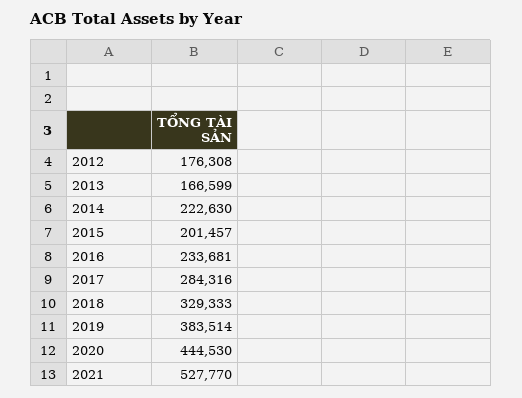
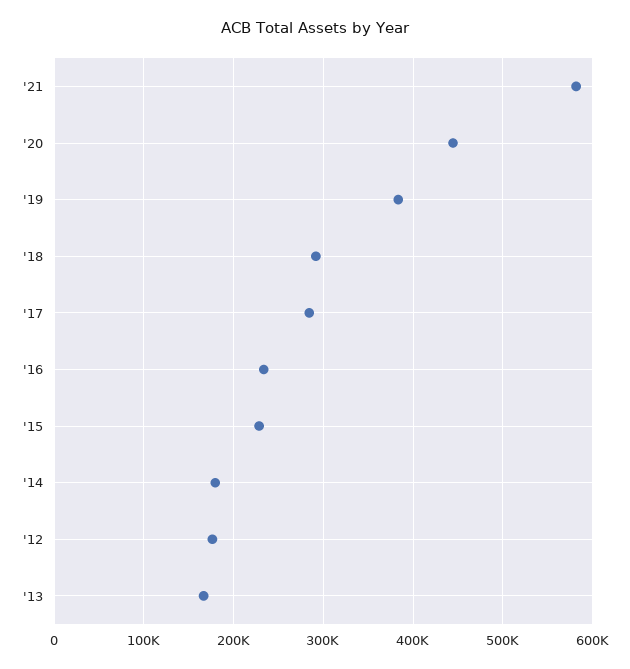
  {
    "2012": 176308,
    "2013": 166599,
-   "2014": 222630,
+   "2014": 180000,
-   "2015": 201457,
+   "2015": 230000,
    "2016": 233681,
    "2017": 284316,
-   "2018": 329333,
+   "2018": 290000,
    "2019": 383514,
    "2020": 444530,
-   "2021": 527770
+   "2021": 580000
  }

